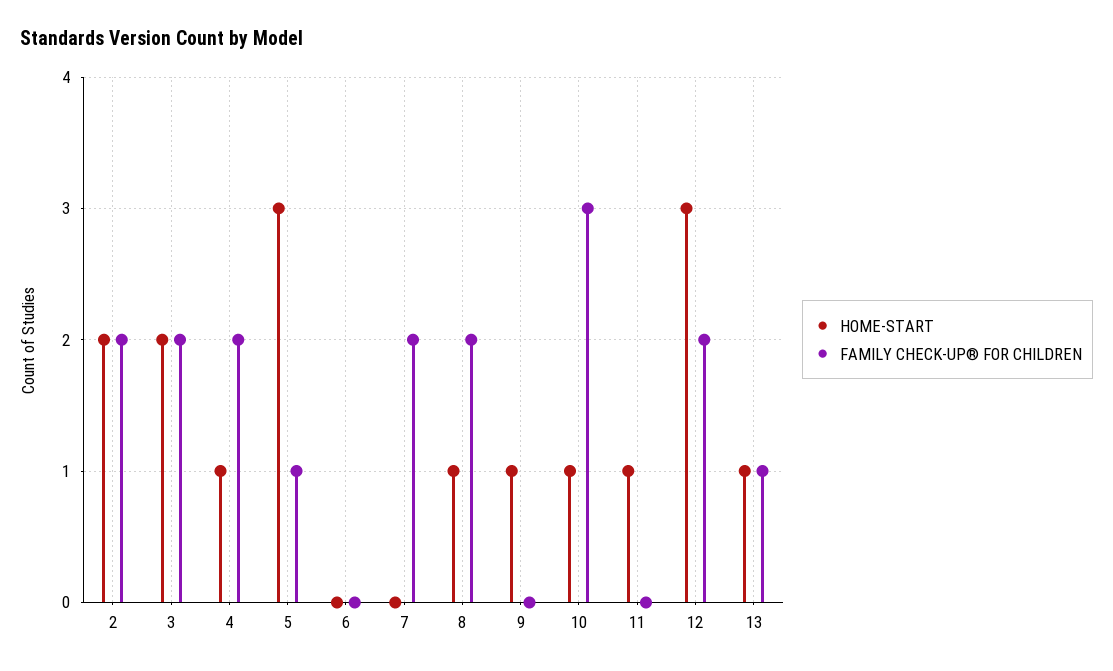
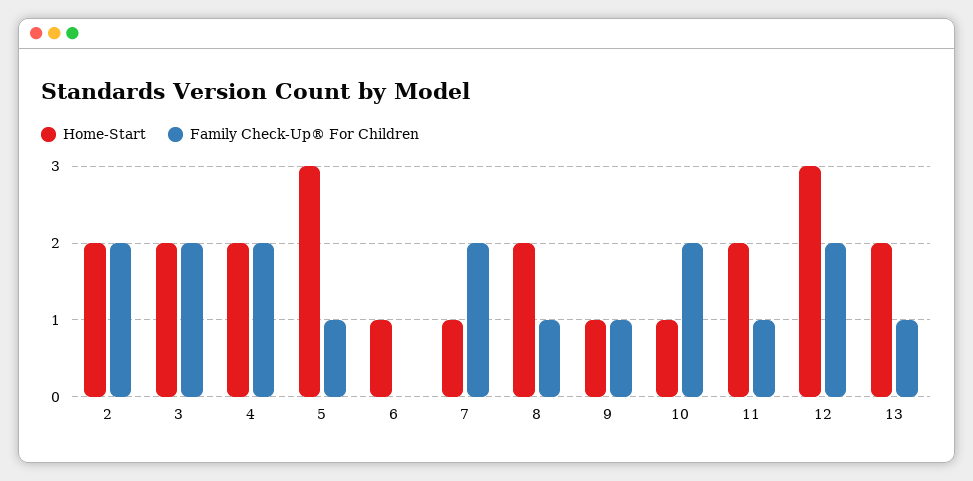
  {
    "HOME-START": {
      "2": 2,
      "3": 2,
-     "4": 1,
+     "4": 2,
      "5": 3,
-     "6": 0,
+     "6": 1,
-     "7": 0,
+     "7": 1,
-     "8": 1,
+     "8": 2,
      "9": 1,
      "10": 1,
-     "11": 1,
+     "11": 2,
      "12": 3,
-     "13": 1
+     "13": 2
    },
    "FAMILY CHECK-UP® FOR CHILDREN": {
      "2": 2,
      "3": 2,
      "4": 2,
      "5": 1,
      "6": 0,
      "7": 2,
-     "8": 2,
+     "8": 1,
-     "9": 0,
+     "9": 1,
-     "10": 3,
+     "10": 2,
-     "11": 0,
+     "11": 1,
      "12": 2,
      "13": 1
    }
  }

